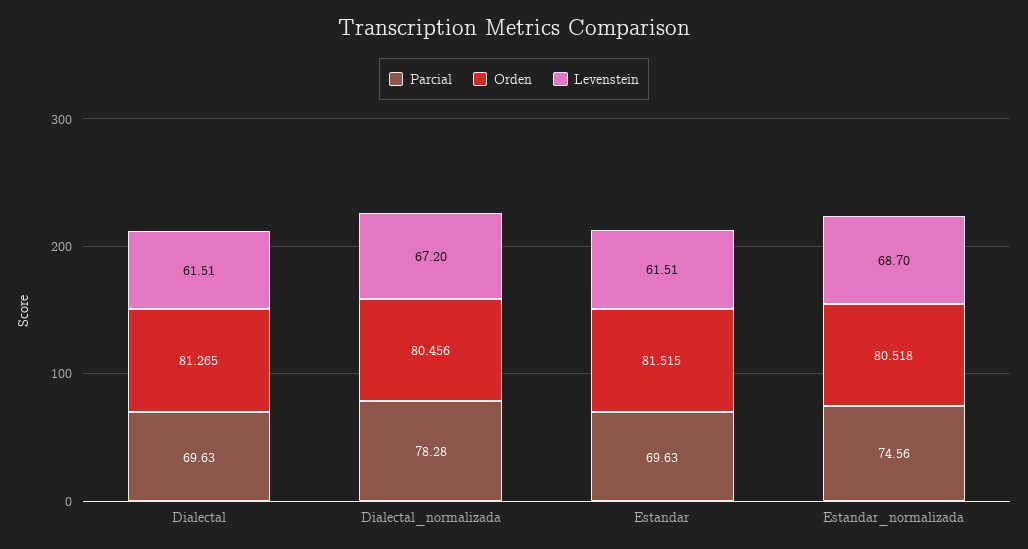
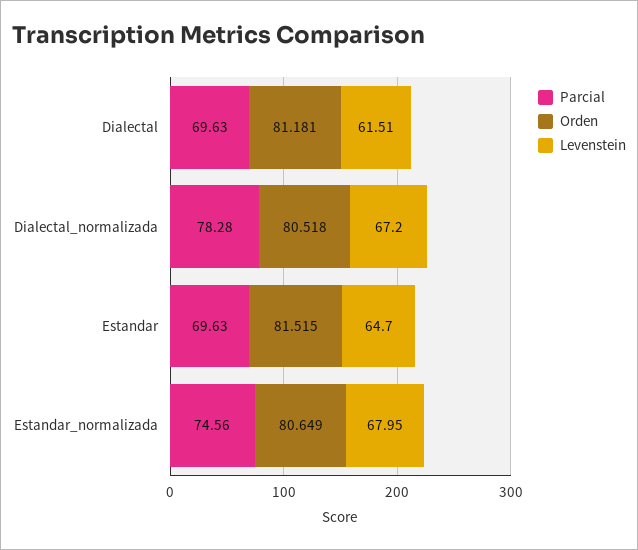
  {
    "Parcial": {
      "Dialectal": 69.63,
      "Dialectal_normalizada": 78.28,
      "Estandar": 69.63,
      "Estandar_normalizada": 74.56
    },
    "Orden": {
-     "Dialectal": 81.265,
+     "Dialectal": 81.181,
-     "Dialectal_normalizada": 80.456,
+     "Dialectal_normalizada": 80.518,
      "Estandar": 81.515,
-     "Estandar_normalizada": 80.518
+     "Estandar_normalizada": 80.649
    },
    "Levenstein": {
      "Dialectal": 61.51,
      "Dialectal_normalizada": 67.2,
-     "Estandar": 61.51,
+     "Estandar": 64.7,
-     "Estandar_normalizada": 68.7
+     "Estandar_normalizada": 67.95
    }
  }

